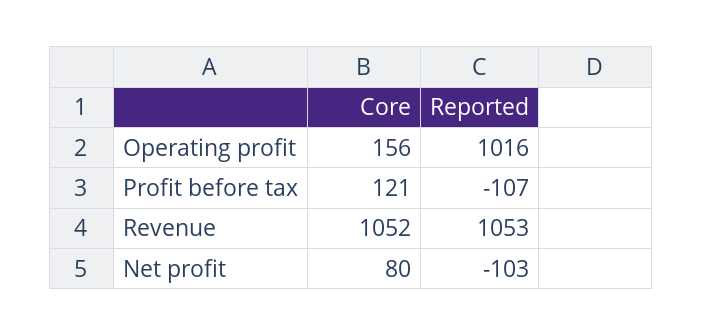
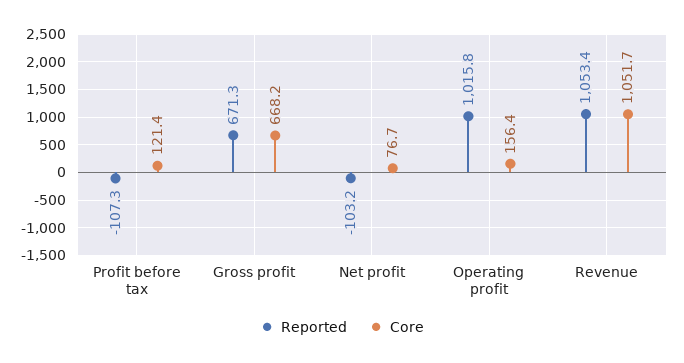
  {
    "Core": {
      "Operating profit": 156.4,
      "Profit before tax": 121.4,
      "Revenue": 1051.7,
-     "Net profit": 80
+     "Net profit": 76.7,
+     "Gross profit": 668.2
    },
    "Reported": {
      "Operating profit": 1015.8,
      "Profit before tax": -107.3,
      "Revenue": 1053.4,
-     "Net profit": -103.2
+     "Net profit": -103.2,
+     "Gross profit": 671.3
    }
  }

